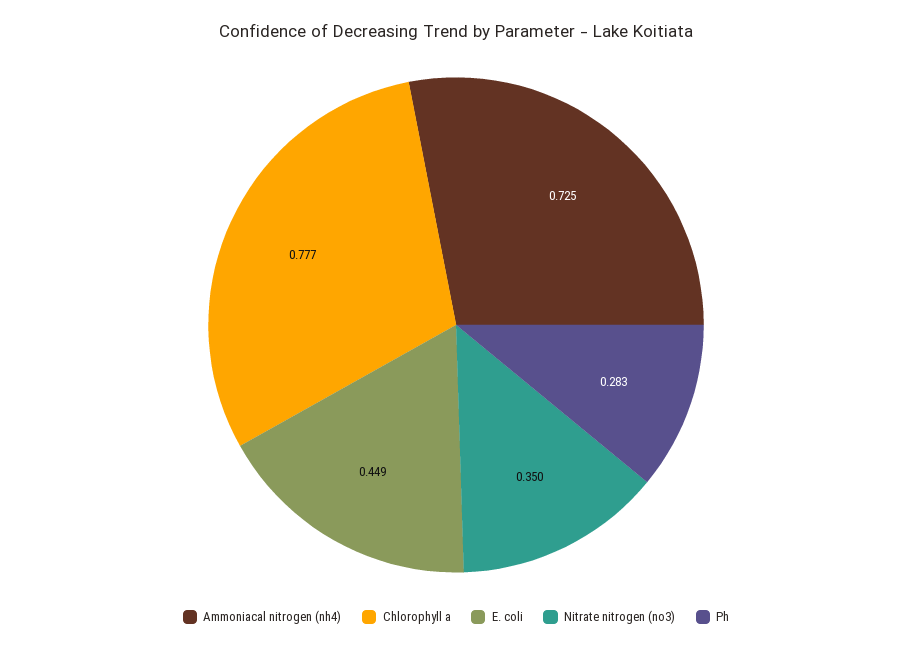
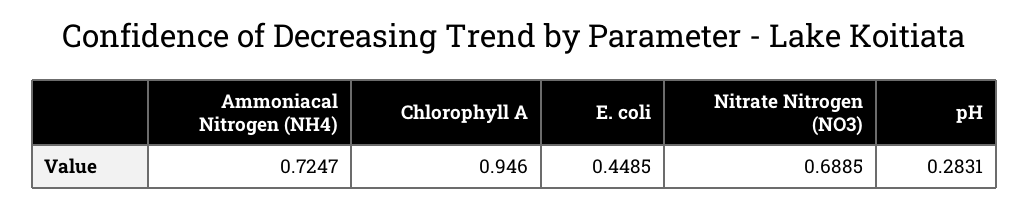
  {
    "Ammoniacal nitrogen (nh4)": 0.7247,
-   "Chlorophyll a": 0.777,
+   "Chlorophyll a": 0.946,
    "E. coli": 0.4485,
-   "Nitrate nitrogen (no3)": 0.35,
+   "Nitrate nitrogen (no3)": 0.6885,
    "Ph": 0.2831
  }

